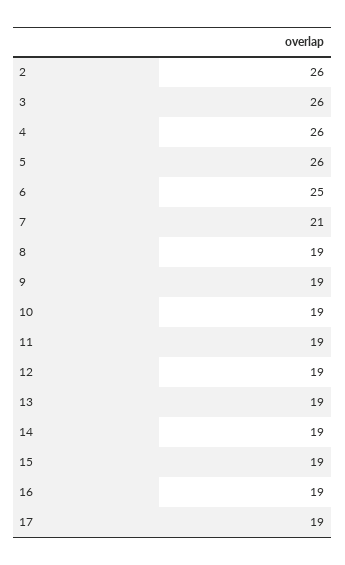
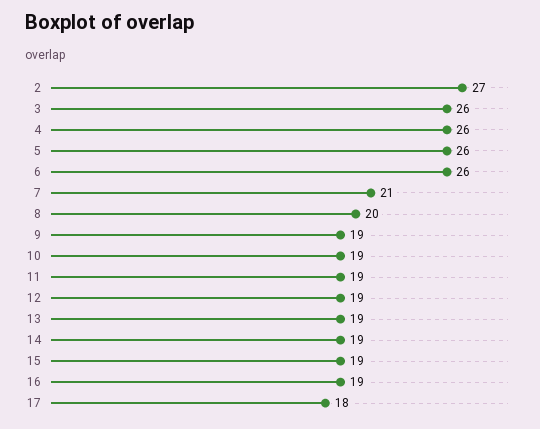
  {
-   "2": 26,
+   "2": 27,
    "3": 26,
    "4": 26,
    "5": 26,
-   "6": 25,
+   "6": 26,
    "7": 21,
-   "8": 19,
+   "8": 20,
    "9": 19,
    "10": 19,
    "11": 19,
    "12": 19,
    "13": 19,
    "14": 19,
    "15": 19,
    "16": 19,
-   "17": 19
+   "17": 18
  }

